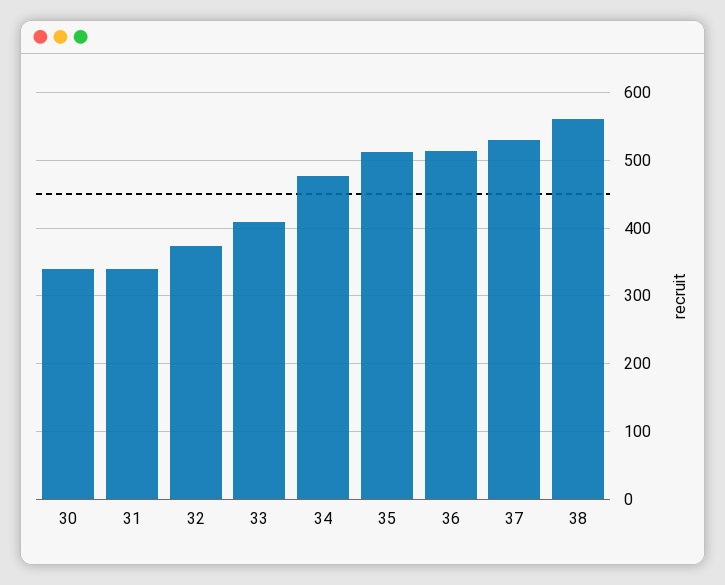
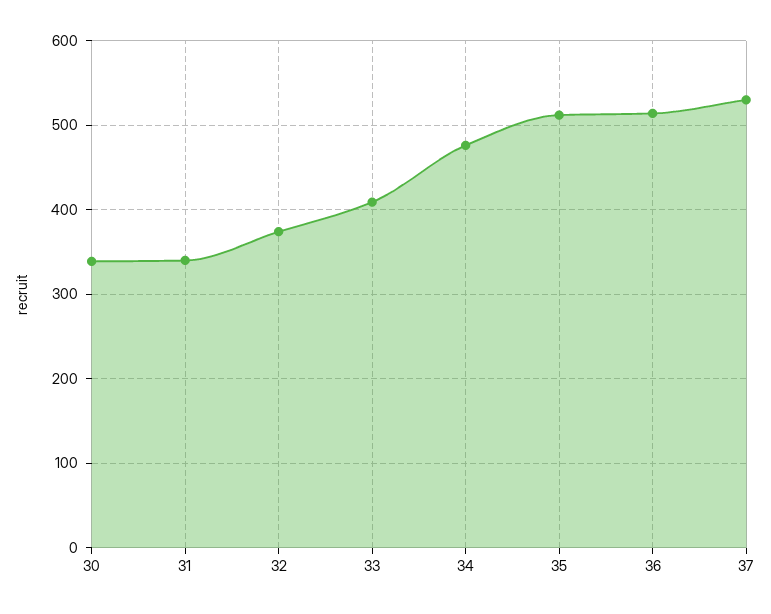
  {
    "30": 340,
    "31": 340,
    "32": 370,
    "33": 410,
    "34": 480,
    "35": 510,
    "36": 510,
-   "37": 530,
+   "37": 530
-   "38": 560
  }

